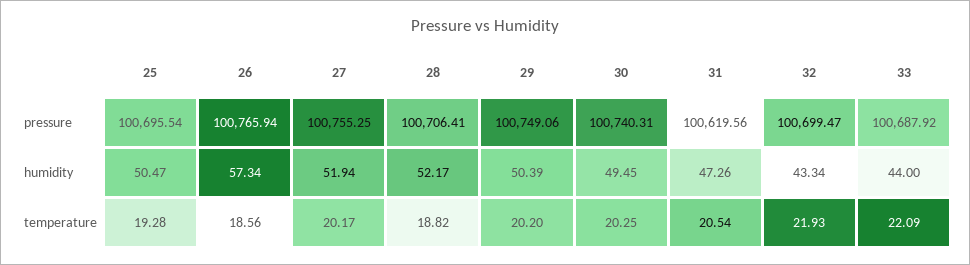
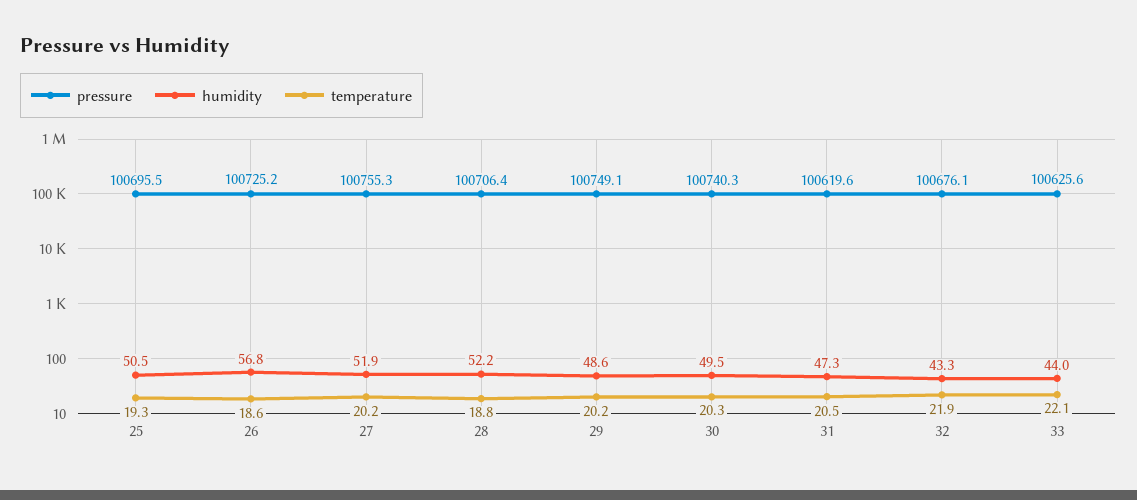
  {
    "pressure": {
      "25": 100695.54,
-     "26": 100765.94,
+     "26": 100725.2,
      "27": 100755.25,
      "28": 100706.41,
      "29": 100749.06,
      "30": 100740.31,
      "31": 100619.56,
-     "32": 100699.47,
+     "32": 100676.1,
-     "33": 100687.92
+     "33": 100625.6
    },
    "humidity": {
      "25": 50.47,
-     "26": 57.34,
+     "26": 56.8,
      "27": 51.94,
      "28": 52.17,
-     "29": 50.39,
+     "29": 48.6,
      "30": 49.45,
      "31": 47.26,
      "32": 43.34,
      "33": 44
    },
    "temperature": {
      "25": 19.28,
      "26": 18.56,
      "27": 20.17,
      "28": 18.82,
      "29": 20.2,
      "30": 20.25,
      "31": 20.54,
      "32": 21.93,
      "33": 22.09
    }
  }

